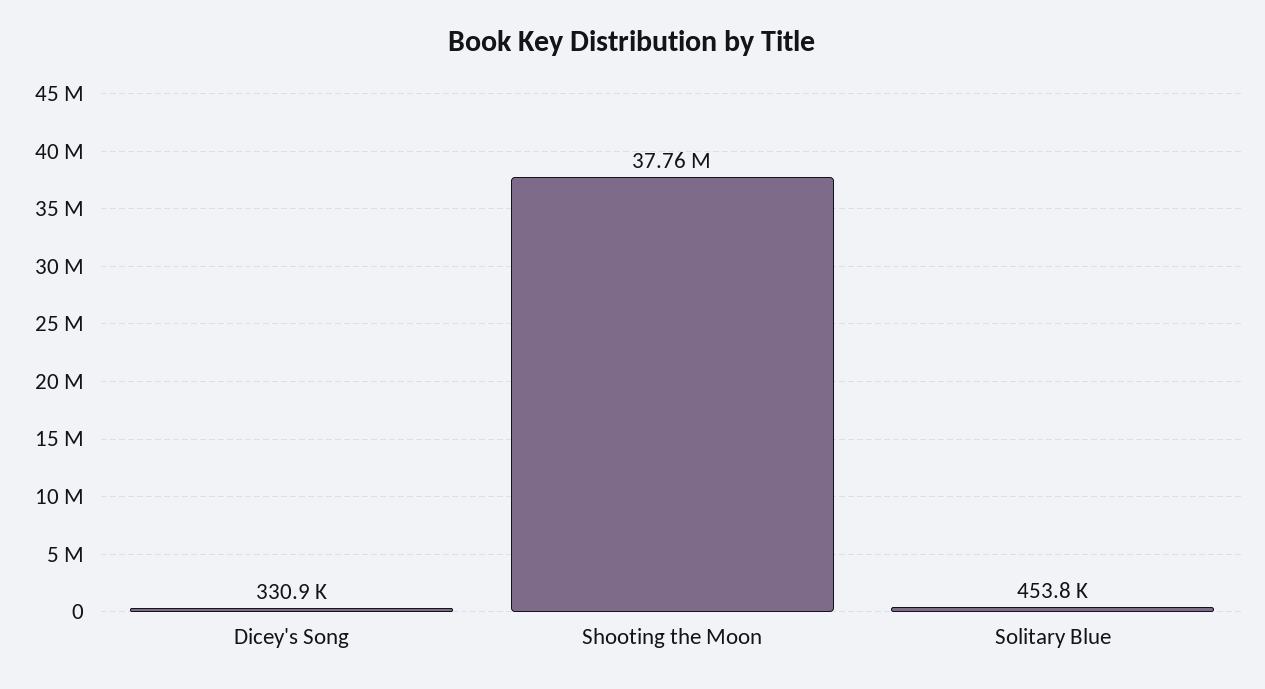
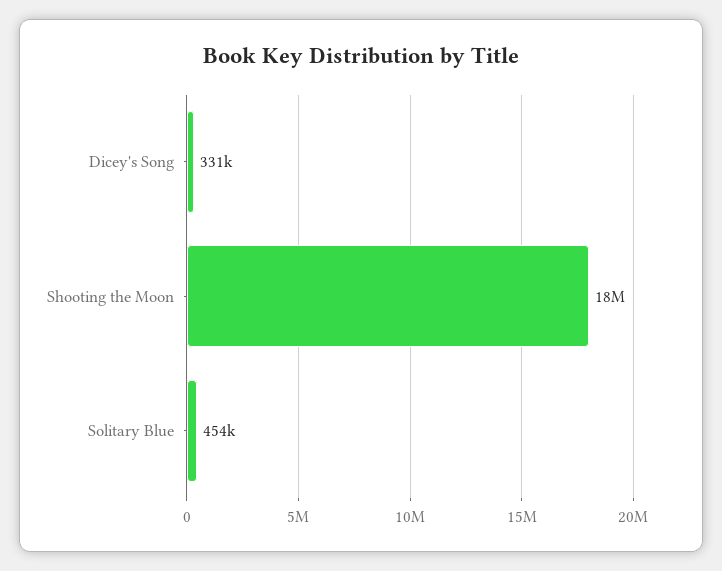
  {
    "Dicey's Song": 330900,
-   "Shooting the Moon": 37760000,
+   "Shooting the Moon": 18000000,
    "Solitary Blue": 453800
  }

